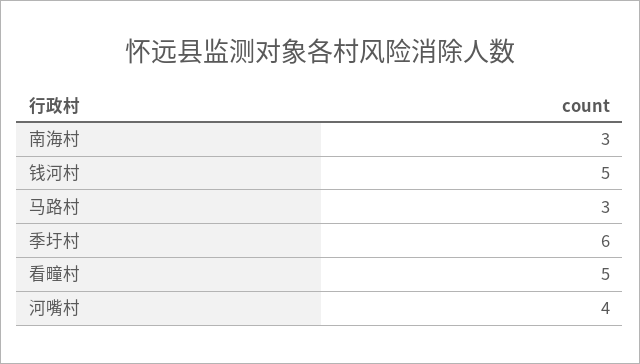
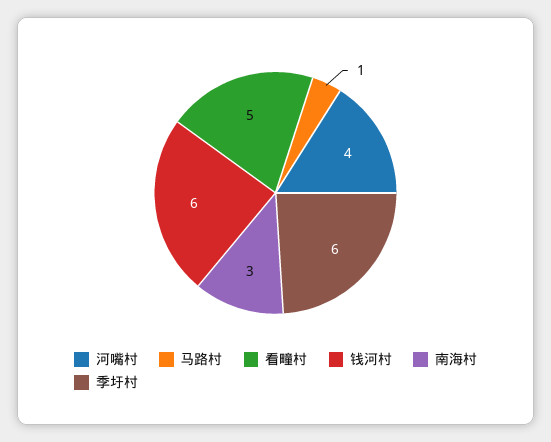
  {
    "南海村": 3,
-   "钱河村": 5,
+   "钱河村": 6,
-   "马路村": 3,
+   "马路村": 1,
    "季圩村": 6,
    "看疃村": 5,
    "河嘴村": 4
  }

